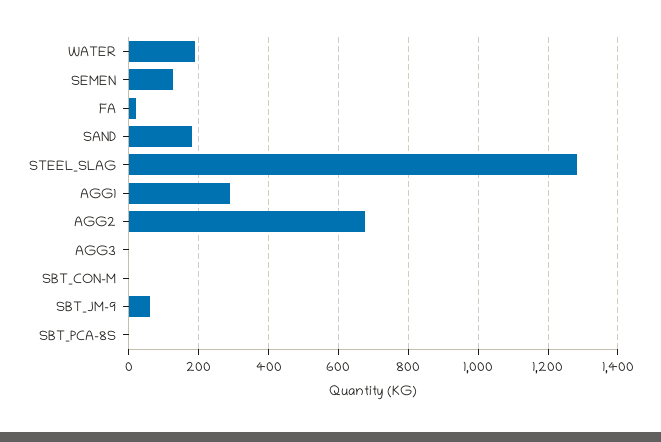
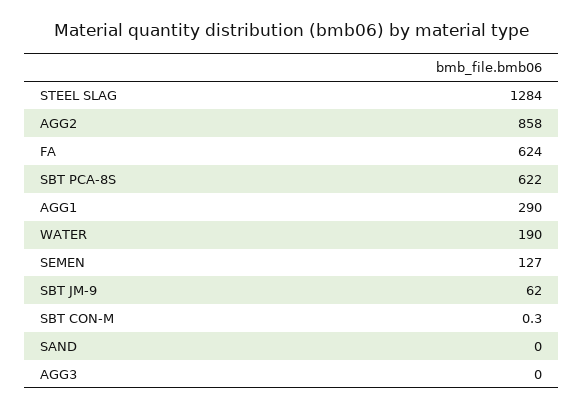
  {
    "WATER": 190,
    "SEMEN": 127,
-   "FA": 20,
+   "FA": 624,
-   "SAND": 180,
+   "SAND": 0,
    "STEEL_SLAG": 1284,
    "AGG1": 290,
-   "AGG2": 680,
+   "AGG2": 858,
    "AGG3": 0,
    "SBT_CON-M": 0.3,
    "SBT_JM-9": 62,
-   "SBT_PCA-8S": 0
+   "SBT_PCA-8S": 622
  }

